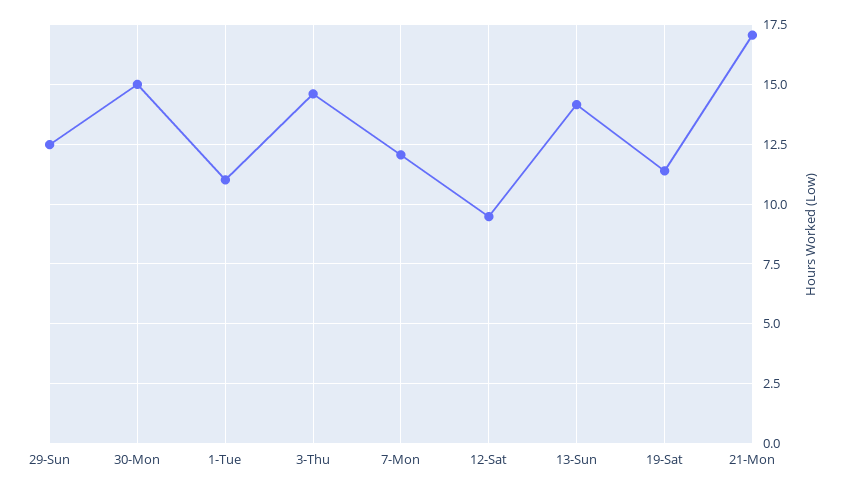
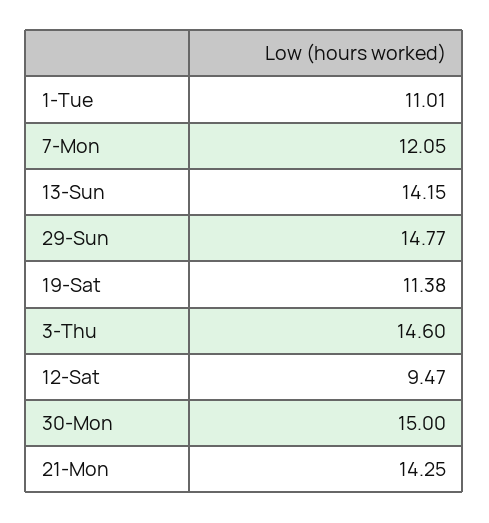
  {
-   "29-Sun": 12.5,
+   "29-Sun": 14.77,
    "30-Mon": 15,
    "1-Tue": 11.01,
    "3-Thu": 14.6,
    "7-Mon": 12.05,
    "12-Sat": 9.47,
    "13-Sun": 14.15,
    "19-Sat": 11.38,
-   "21-Mon": 17
+   "21-Mon": 14.25
  }

